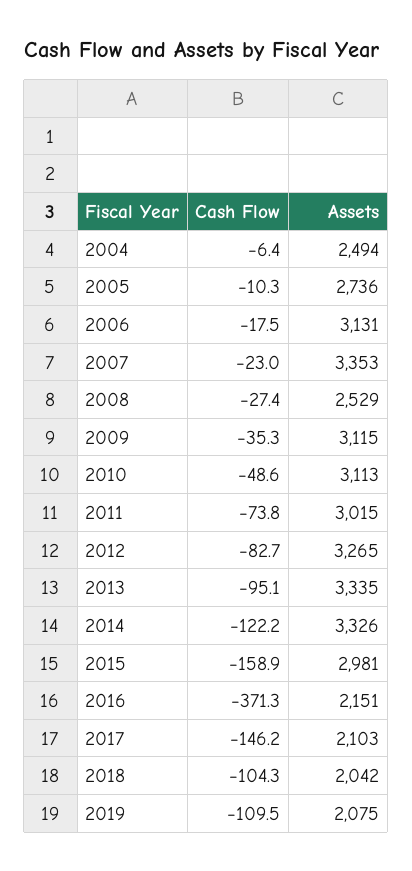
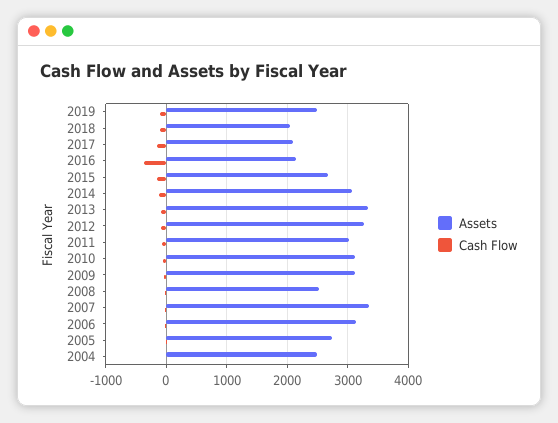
  {
    "Cash Flow": {
      "2004": -6.4,
      "2005": -10.3,
      "2006": -17.5,
      "2007": -23,
      "2008": -27.4,
      "2009": -35.3,
      "2010": -48.6,
      "2011": -73.8,
      "2012": -82.7,
      "2013": -95.1,
      "2014": -122.2,
      "2015": -158.9,
      "2016": -371.3,
      "2017": -146.2,
      "2018": -104.3,
      "2019": -109.5
    },
    "Assets": {
      "2004": 2494,
      "2005": 2736,
      "2006": 3131,
      "2007": 3353,
      "2008": 2529,
      "2009": 3115,
      "2010": 3113,
      "2011": 3015,
      "2012": 3265,
      "2013": 3335,
-     "2014": 3326,
+     "2014": 3100,
-     "2015": 2981,
+     "2015": 2700,
      "2016": 2151,
      "2017": 2103,
      "2018": 2042,
-     "2019": 2075
+     "2019": 2500
    }
  }

